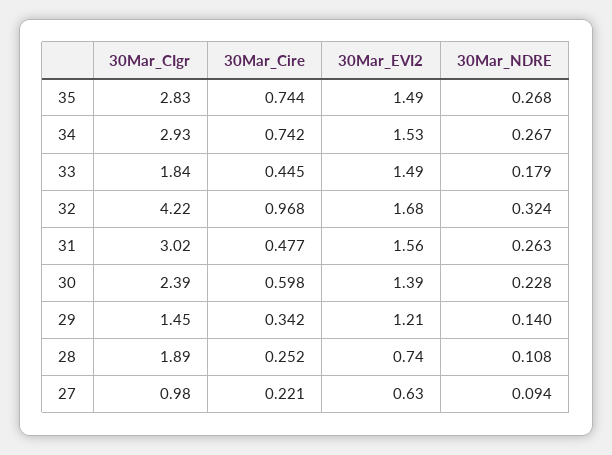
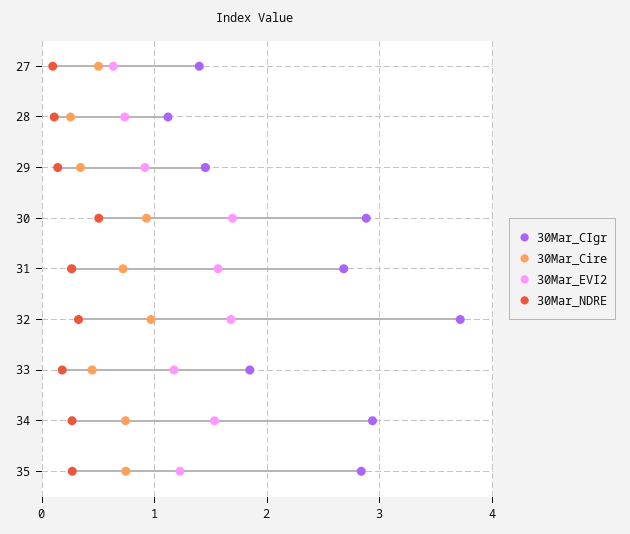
  {
    "30Mar_CIgr": {
      "35": 2.83,
      "34": 2.93,
      "33": 1.84,
-     "32": 4.22,
+     "32": 3.7,
-     "31": 3.02,
+     "31": 2.7,
-     "30": 2.39,
+     "30": 2.9,
      "29": 1.45,
-     "28": 1.89,
+     "28": 1.1,
-     "27": 0.98
+     "27": 1.4
    },
    "30Mar_Cire": {
      "35": 0.744,
      "34": 0.742,
      "33": 0.445,
      "32": 0.968,
-     "31": 0.477,
+     "31": 0.7,
-     "30": 0.598,
+     "30": 0.9,
      "29": 0.342,
      "28": 0.252,
-     "27": 0.221
+     "27": 0.5
    },
    "30Mar_EVI2": {
-     "35": 1.49,
+     "35": 1.2,
      "34": 1.53,
-     "33": 1.49,
+     "33": 1.2,
      "32": 1.68,
      "31": 1.56,
-     "30": 1.39,
+     "30": 1.7,
-     "29": 1.21,
+     "29": 0.9,
      "28": 0.74,
      "27": 0.63
    },
    "30Mar_NDRE": {
      "35": 0.268,
      "34": 0.267,
      "33": 0.179,
      "32": 0.324,
      "31": 0.263,
-     "30": 0.228,
+     "30": 0.5,
      "29": 0.14,
      "28": 0.108,
      "27": 0.094
    }
  }

